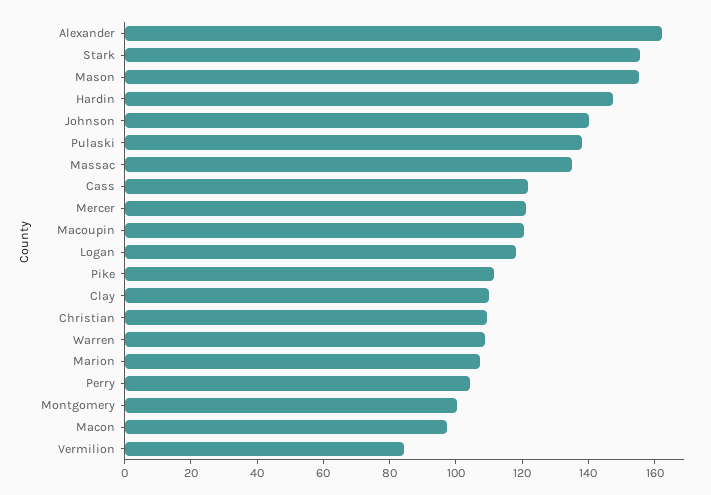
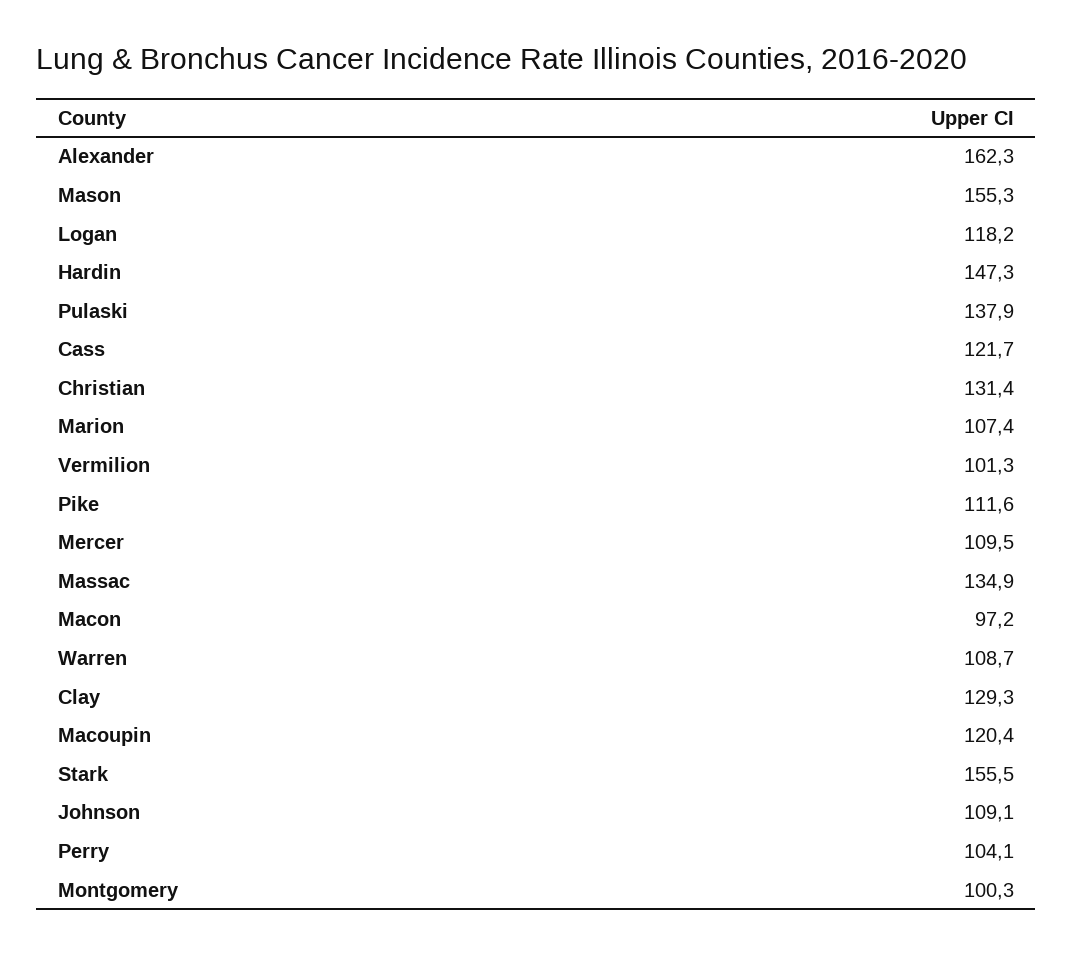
  {
    "Alexander": 162.3,
    "Stark": 155.5,
    "Mason": 155.3,
    "Hardin": 147.3,
-   "Johnson": 140,
+   "Johnson": 109.1,
    "Pulaski": 137.9,
    "Massac": 134.9,
    "Cass": 121.7,
-   "Mercer": 120,
+   "Mercer": 109.5,
    "Macoupin": 120.4,
    "Logan": 118.2,
    "Pike": 111.6,
-   "Clay": 110,
+   "Clay": 129.3,
-   "Christian": 110,
+   "Christian": 131.4,
    "Warren": 108.7,
    "Marion": 107.4,
    "Perry": 104.1,
    "Montgomery": 100.3,
    "Macon": 97.2,
-   "Vermilion": 85
+   "Vermilion": 101.3
  }

